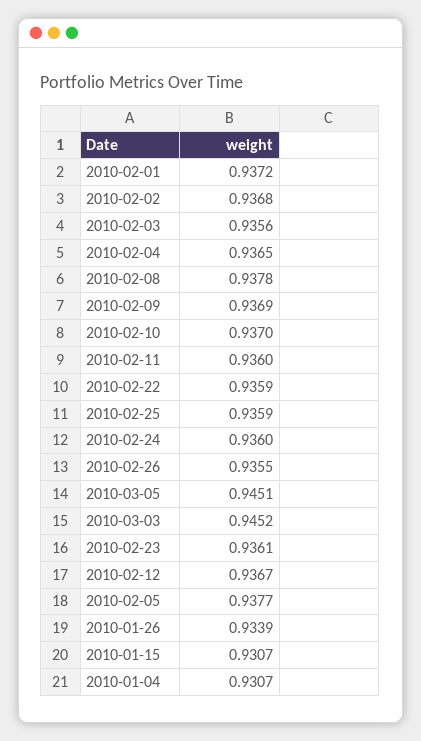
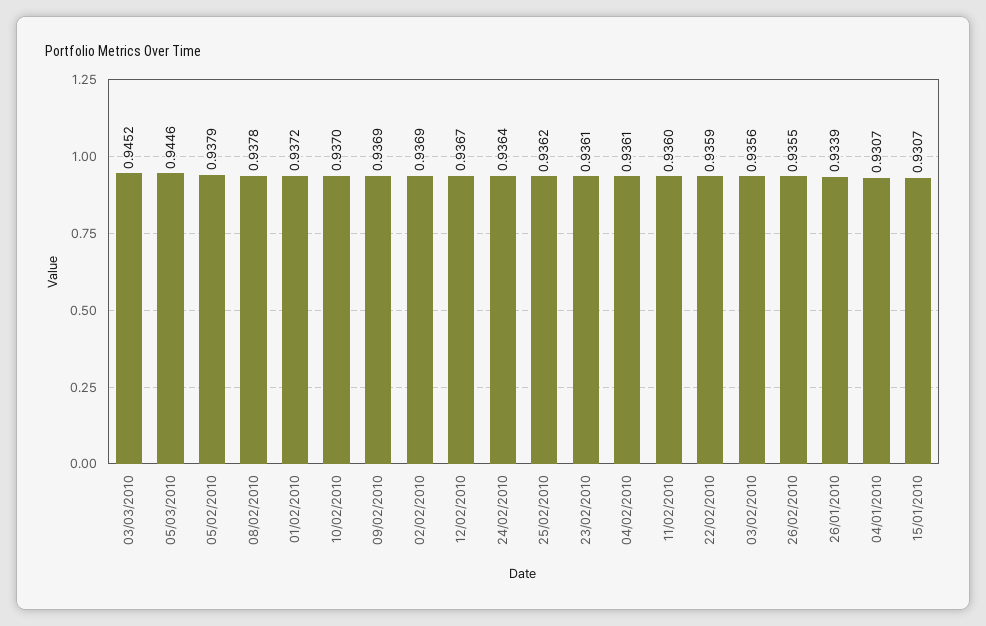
  {
    "2010-02-01": 0.9372,
-   "2010-02-02": 0.9368,
+   "2010-02-02": 0.9369,
    "2010-02-03": 0.9356,
-   "2010-02-04": 0.9365,
+   "2010-02-04": 0.9361,
    "2010-02-08": 0.9378,
    "2010-02-09": 0.9369,
    "2010-02-10": 0.937,
    "2010-02-11": 0.936,
    "2010-02-22": 0.9359,
-   "2010-02-25": 0.9359,
+   "2010-02-25": 0.9362,
-   "2010-02-24": 0.936,
+   "2010-02-24": 0.9364,
    "2010-02-26": 0.9355,
-   "2010-03-05": 0.9451,
+   "2010-03-05": 0.9446,
    "2010-03-03": 0.9452,
    "2010-02-23": 0.9361,
    "2010-02-12": 0.9367,
-   "2010-02-05": 0.9377,
+   "2010-02-05": 0.9379,
    "2010-01-26": 0.9339,
    "2010-01-15": 0.9307,
    "2010-01-04": 0.9307
  }

